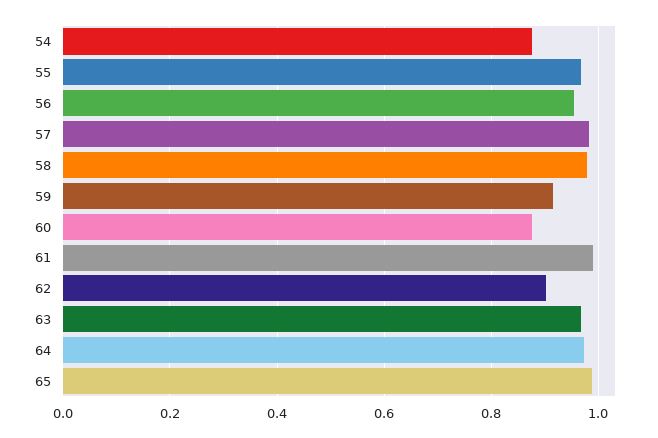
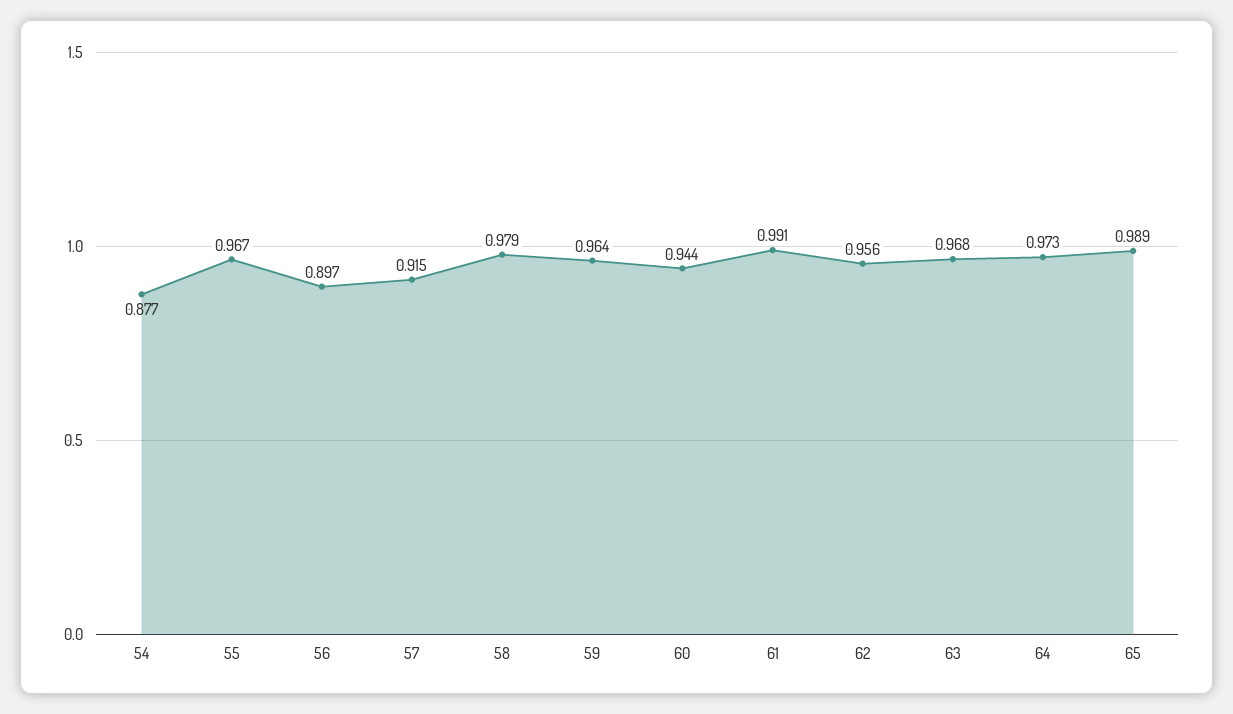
  {
    "54": 0.877,
    "55": 0.967,
-   "56": 0.96,
+   "56": 0.897,
-   "57": 0.98,
+   "57": 0.915,
    "58": 0.979,
-   "59": 0.92,
+   "59": 0.964,
-   "60": 0.88,
+   "60": 0.944,
    "61": 0.991,
-   "62": 0.9,
+   "62": 0.956,
    "63": 0.968,
    "64": 0.973,
    "65": 0.989
  }

